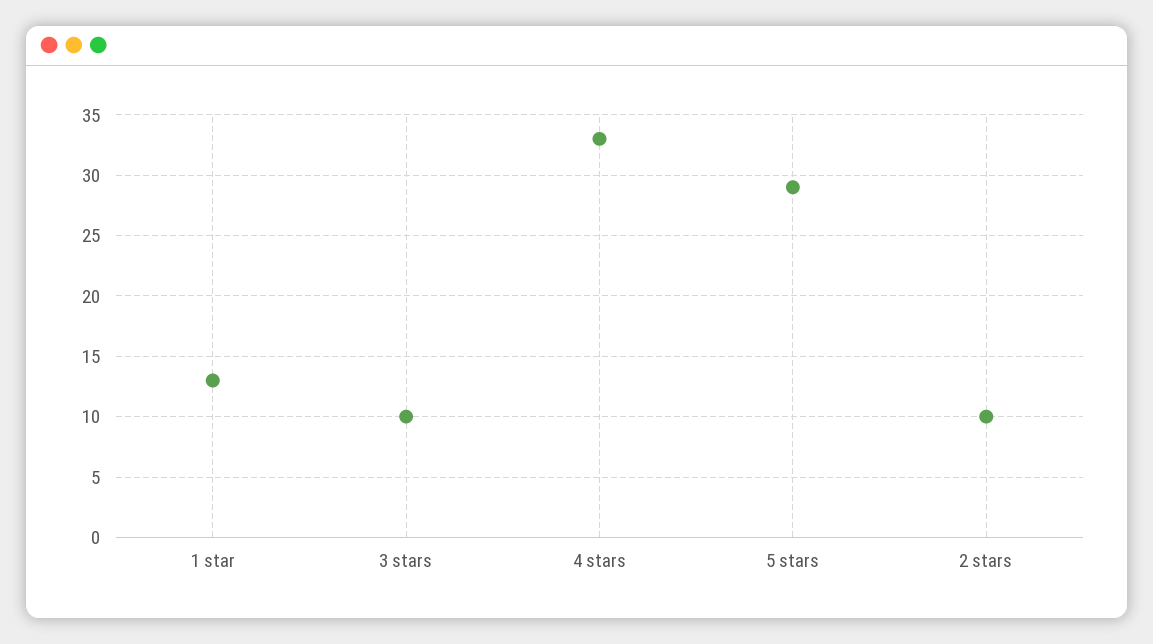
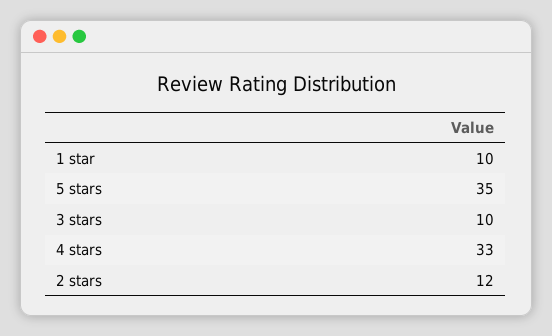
  {
-   "1 star": 13,
+   "1 star": 10,
    "3 stars": 10,
    "4 stars": 33,
-   "5 stars": 29,
+   "5 stars": 35,
-   "2 stars": 10
+   "2 stars": 12
  }

